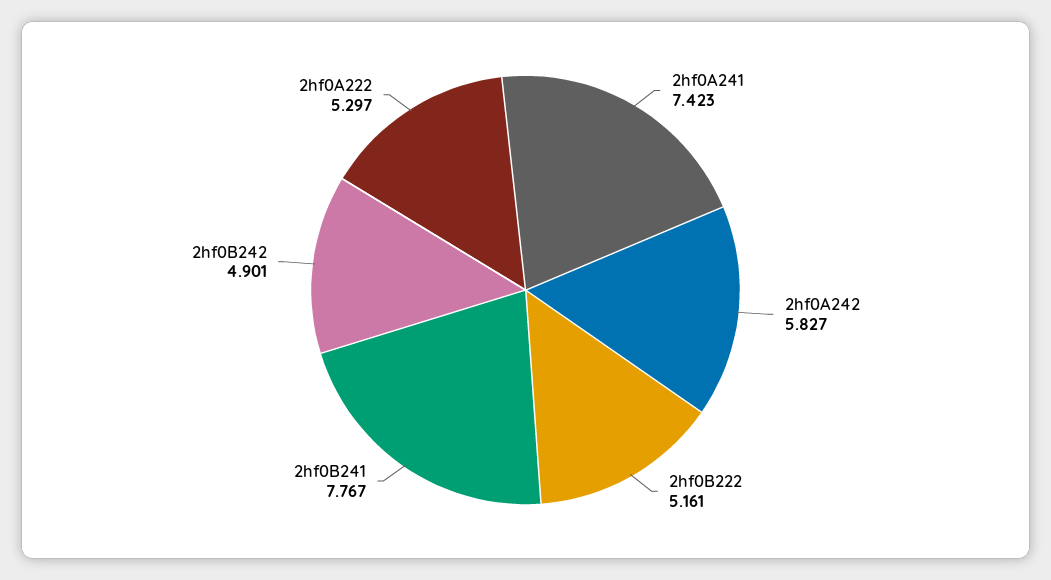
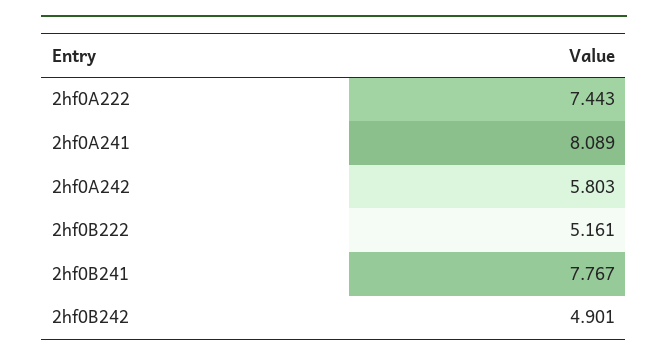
  {
-   "2hf0A241": 7.423,
+   "2hf0A241": 8.089,
-   "2hf0A242": 5.827,
+   "2hf0A242": 5.803,
    "2hf0B222": 5.161,
    "2hf0B241": 7.767,
    "2hf0B242": 4.901,
-   "2hf0A222": 5.297
+   "2hf0A222": 7.443
  }

